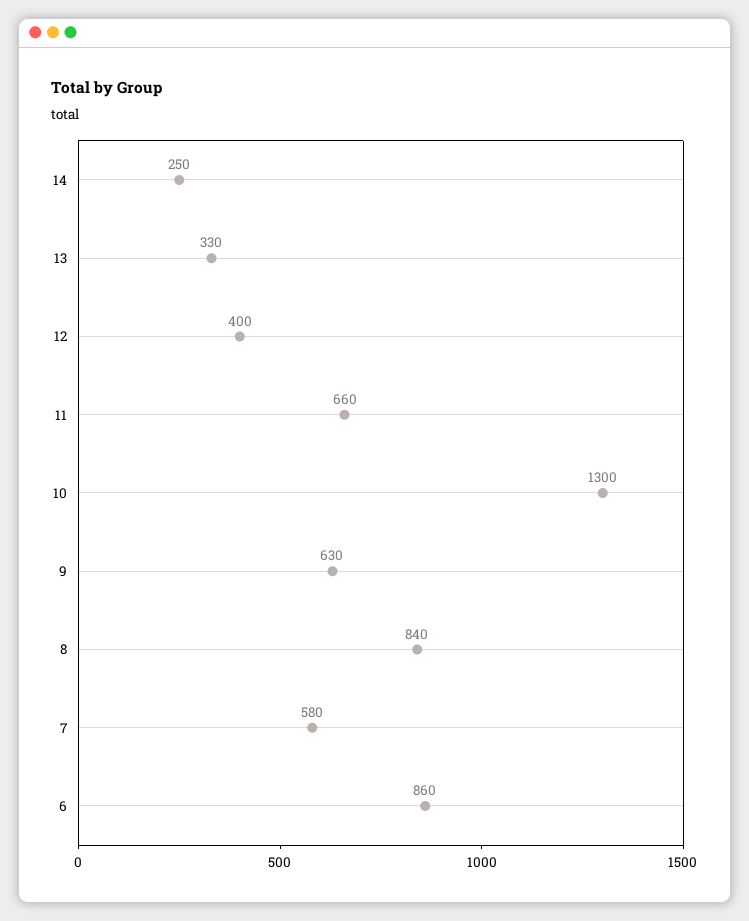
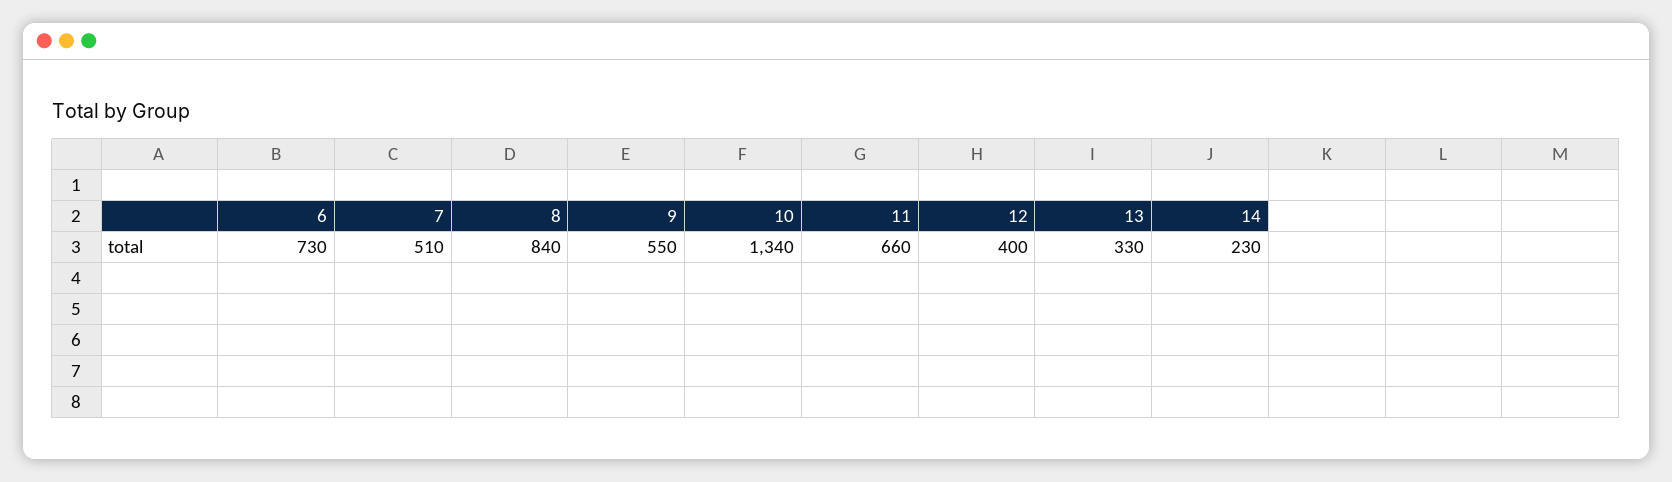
  {
-   "14": 250,
+   "14": 230,
    "13": 330,
    "12": 400,
    "11": 660,
-   "10": 1300,
+   "10": 1340,
-   "9": 630,
+   "9": 550,
    "8": 840,
-   "7": 580,
+   "7": 510,
-   "6": 860
+   "6": 730
  }

